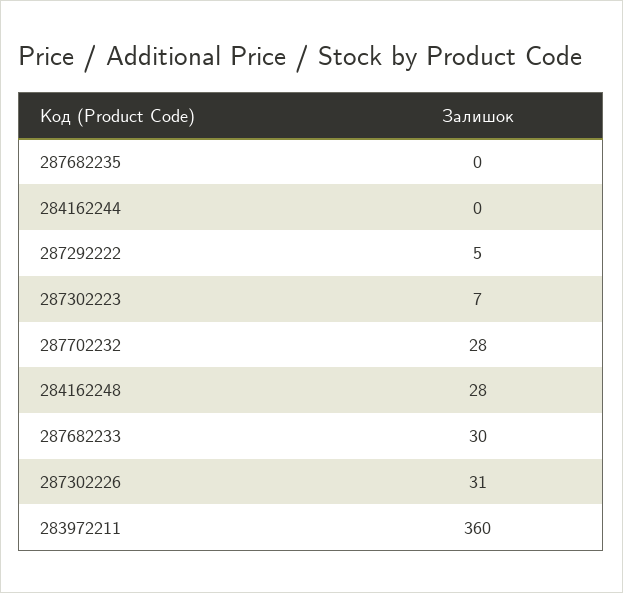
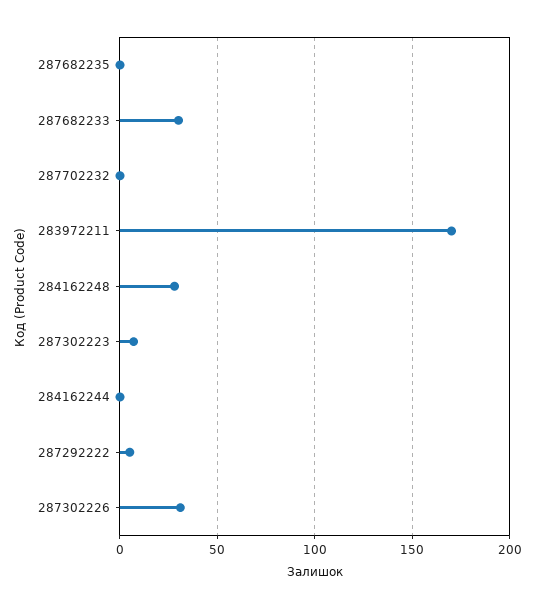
  {
    "287682235": 0,
    "284162244": 0,
    "287292222": 5,
    "287302223": 7,
-   "287702232": 28,
+   "287702232": 0,
    "284162248": 28,
    "287682233": 30,
    "287302226": 31,
-   "283972211": 360
+   "283972211": 170
  }

